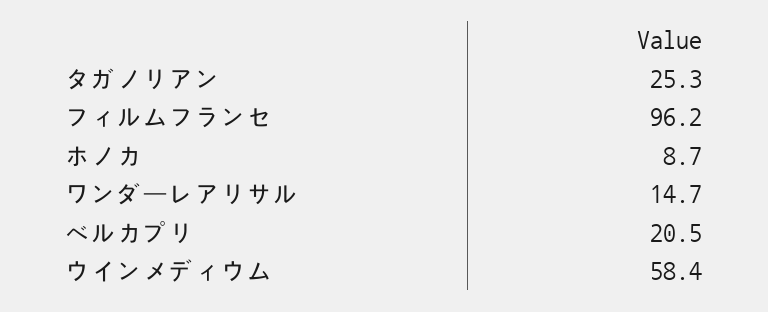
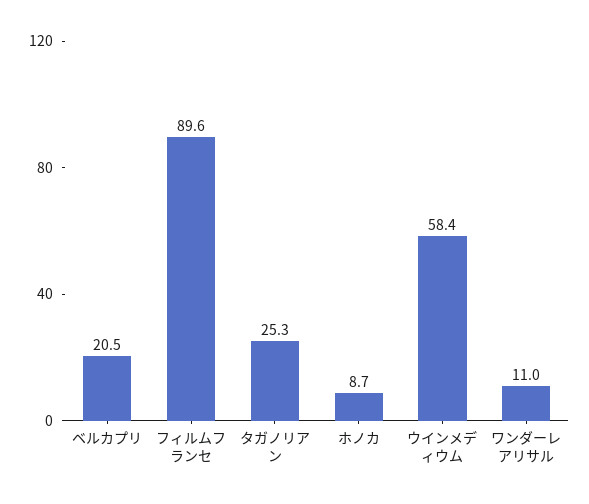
  {
    "タガノリアン": 25.3,
-   "フィルムフランセ": 96.2,
+   "フィルムフランセ": 89.6,
    "ホノカ": 8.7,
-   "ワンダーレアリサル": 14.7,
+   "ワンダーレアリサル": 11,
    "ベルカプリ": 20.5,
    "ウインメディウム": 58.4
  }

